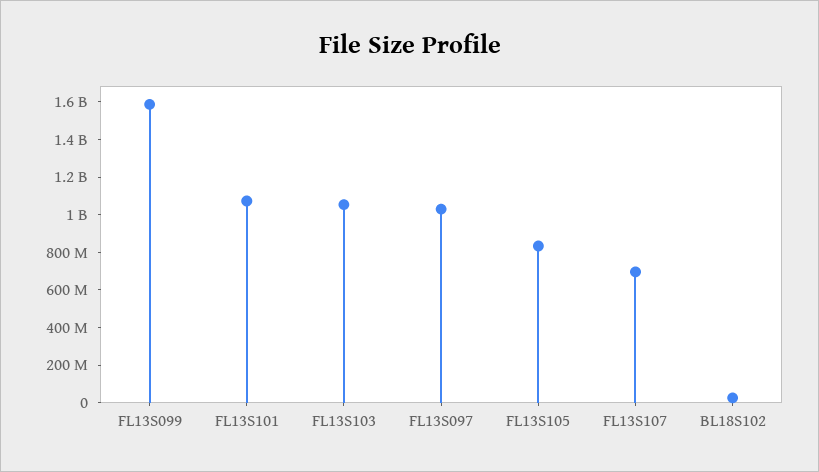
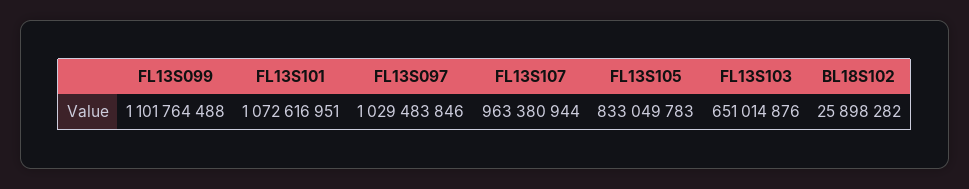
  {
-   "FL13S099": 1600000000,
+   "FL13S099": 1101764488,
    "FL13S101": 1072616951,
-   "FL13S103": 1050000000,
+   "FL13S103": 651014876,
    "FL13S097": 1029483846,
    "FL13S105": 833049783,
-   "FL13S107": 700000000,
+   "FL13S107": 963380944,
    "BL18S102": 25898282
  }

